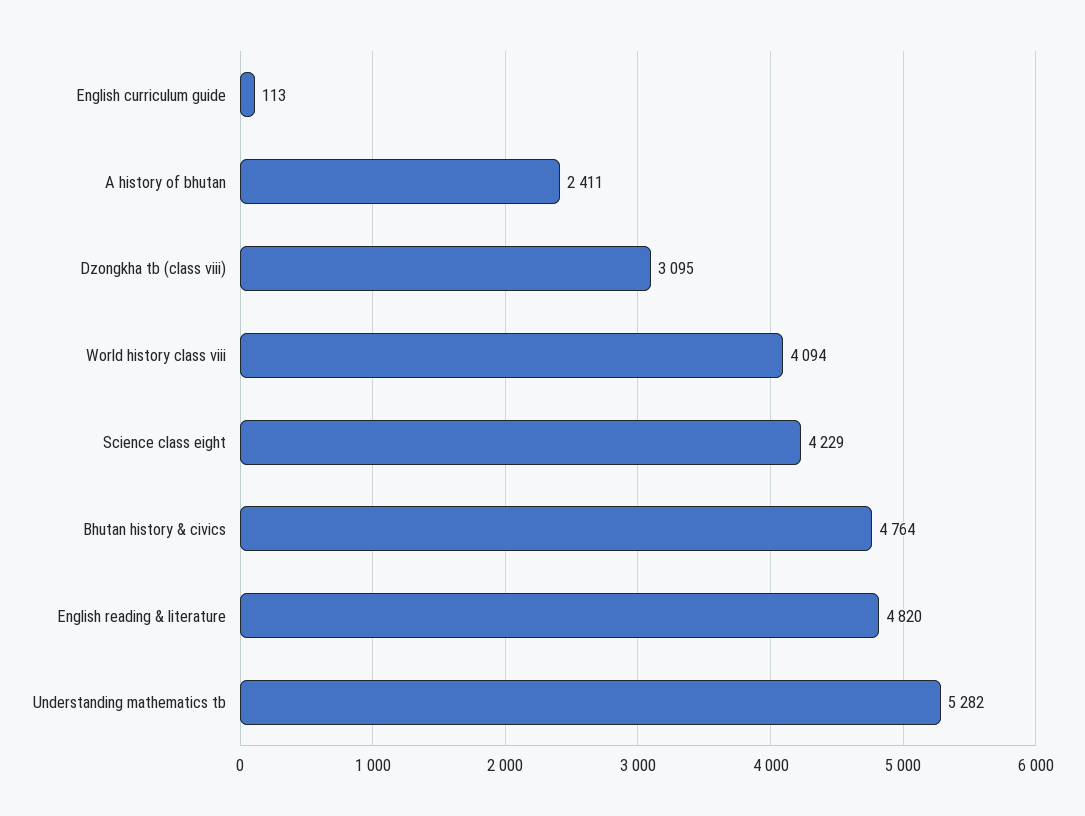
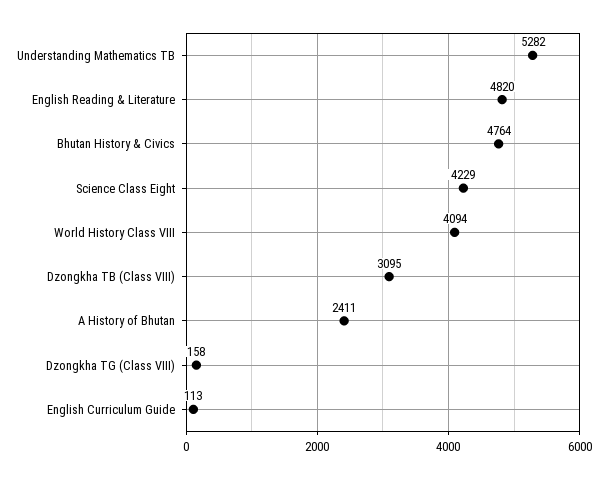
  {
    "English curriculum guide": 113,
    "A history of bhutan": 2411,
    "Dzongkha tb (class viii)": 3095,
    "World history class viii": 4094,
    "Science class eight": 4229,
    "Bhutan history & civics": 4764,
    "English reading & literature": 4820,
-   "Understanding mathematics tb": 5282
+   "Understanding mathematics tb": 5282,
+   "Dzongkha TG (Class VIII)": 158
  }

